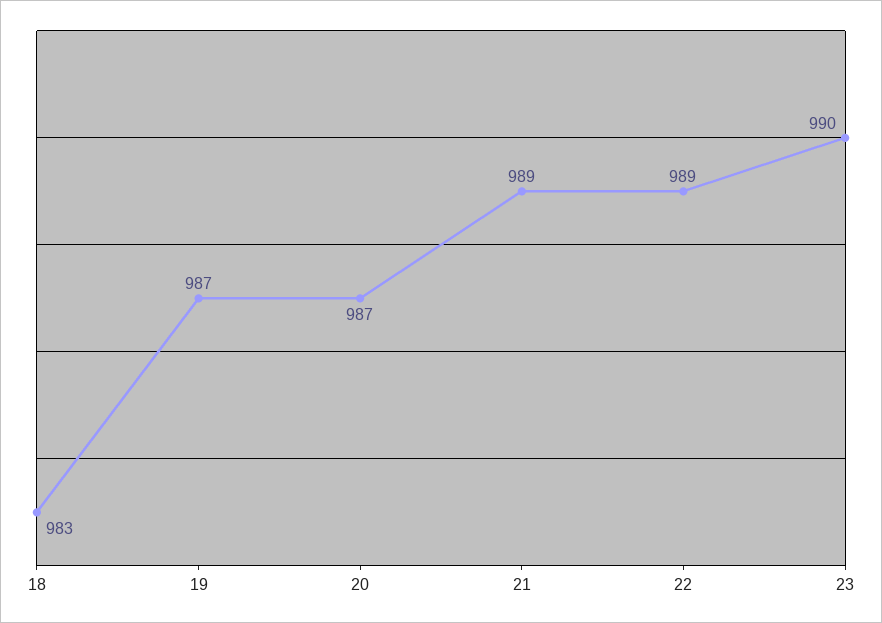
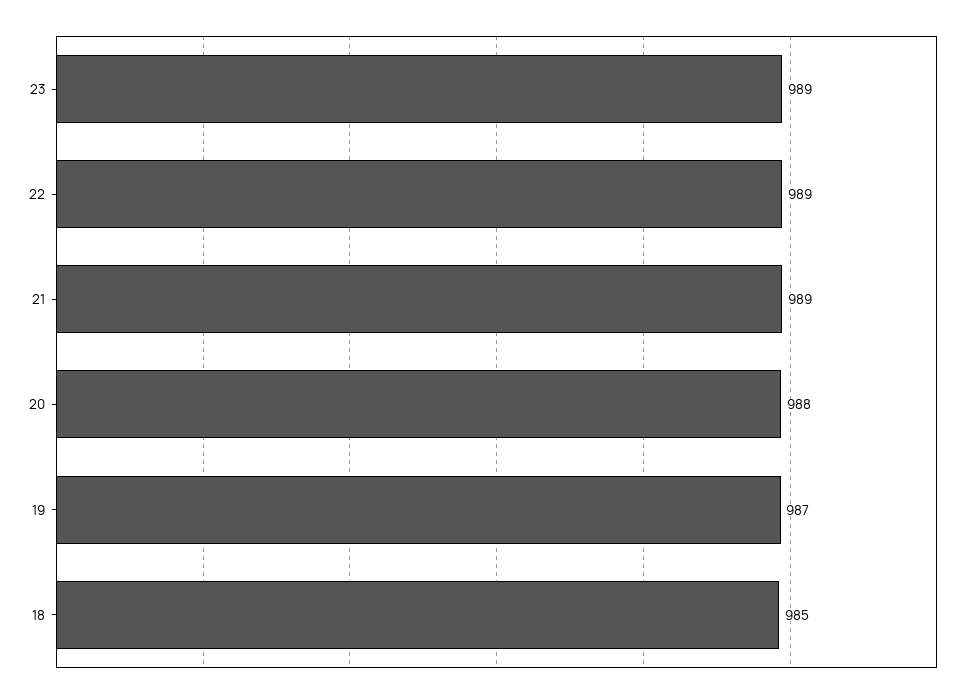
  {
-   "18": 983,
+   "18": 985,
    "19": 987,
-   "20": 987,
+   "20": 988,
    "21": 989,
    "22": 989,
-   "23": 990
+   "23": 989
  }

